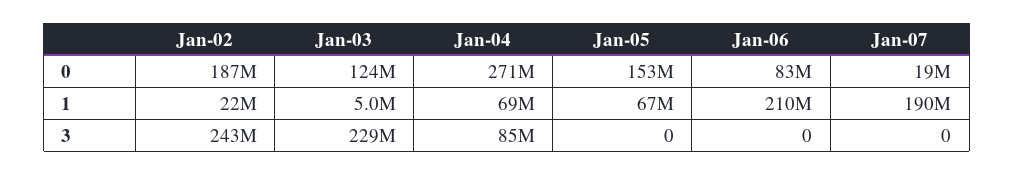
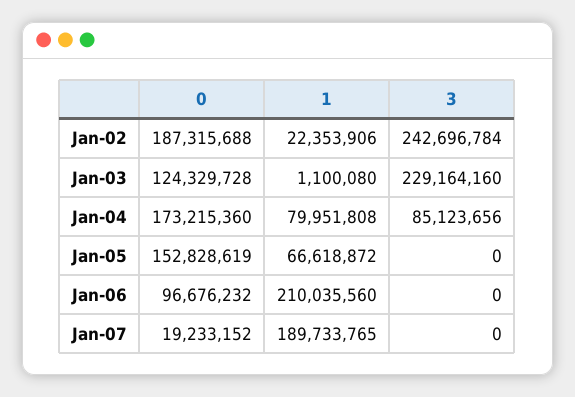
  {
    "Jan-02": {
      "0": 187315688,
      "1": 22353906,
      "3": 242696784
    },
    "Jan-03": {
      "0": 124329728,
-     "1": 5000000,
+     "1": 1100080,
      "3": 229164160
    },
    "Jan-04": {
-     "0": 271000000,
+     "0": 173215360,
-     "1": 69000000,
+     "1": 79951808,
      "3": 85123656
    },
    "Jan-05": {
      "0": 152828619,
      "1": 66618872,
      "3": 0
    },
    "Jan-06": {
-     "0": 83000000,
+     "0": 96676232,
      "1": 210035560,
      "3": 0
    },
    "Jan-07": {
      "0": 19233152,
      "1": 189733765,
      "3": 0
    }
  }

